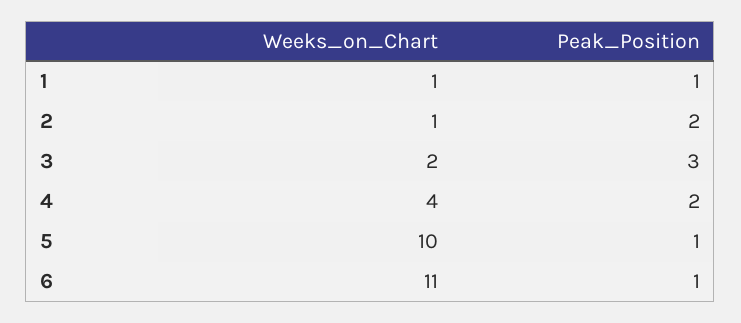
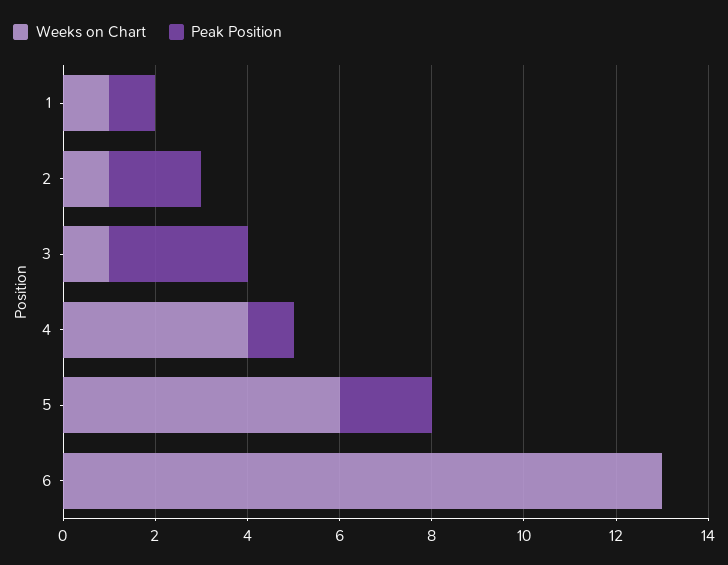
  {
    "Weeks_on_Chart": {
      "1": 1,
      "2": 1,
-     "3": 2,
+     "3": 1,
      "4": 4,
-     "5": 10,
+     "5": 6,
-     "6": 11
+     "6": 13
    },
    "Peak_Position": {
      "1": 1,
      "2": 2,
      "3": 3,
-     "4": 2,
+     "4": 1,
-     "5": 1,
+     "5": 2,
-     "6": 1
+     "6": 0
    }
  }

